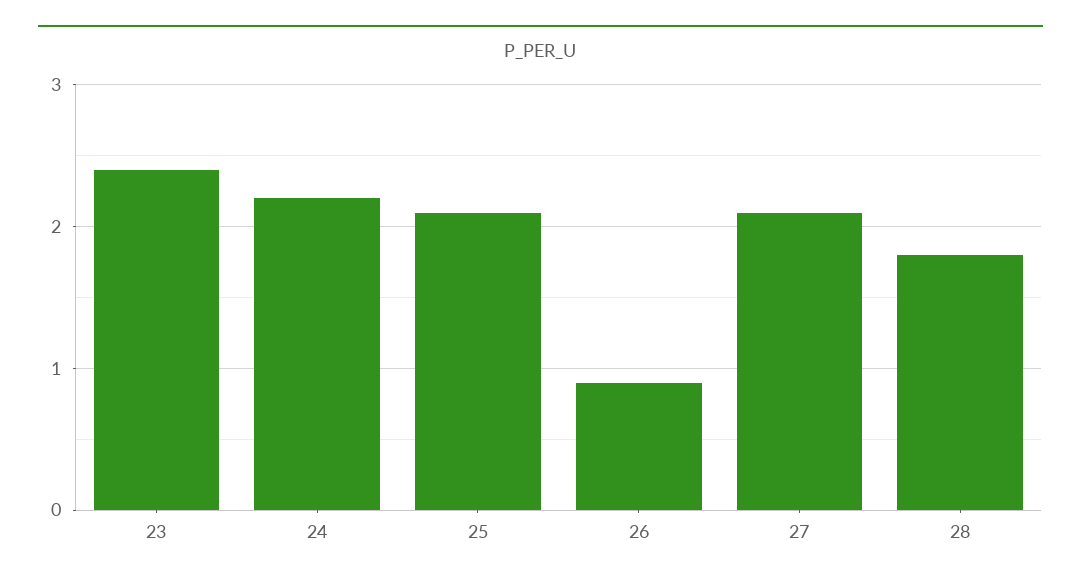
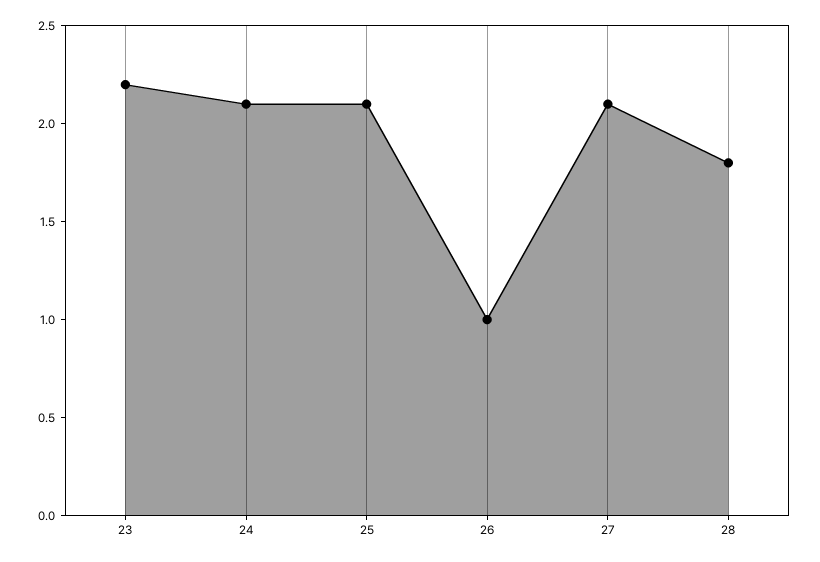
  {
-   "23": 2.4,
+   "23": 2.2,
-   "24": 2.2,
+   "24": 2.1,
    "25": 2.1,
-   "26": 0.9,
+   "26": 1,
    "27": 2.1,
    "28": 1.8
  }

